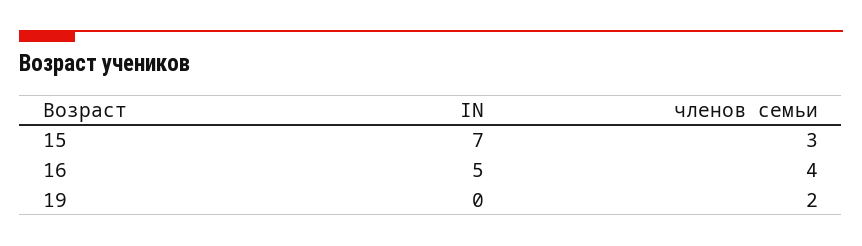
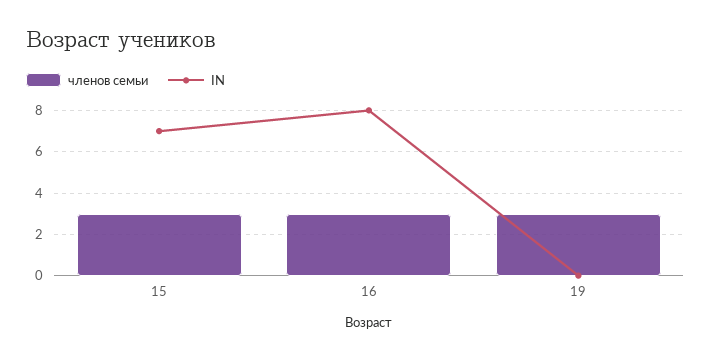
  {
    "IN": {
      "15": 7,
-     "16": 5,
+     "16": 8,
      "19": 0
    },
    "членов семьи": {
      "15": 3,
-     "16": 4,
+     "16": 3,
-     "19": 2
+     "19": 3
    }
  }

